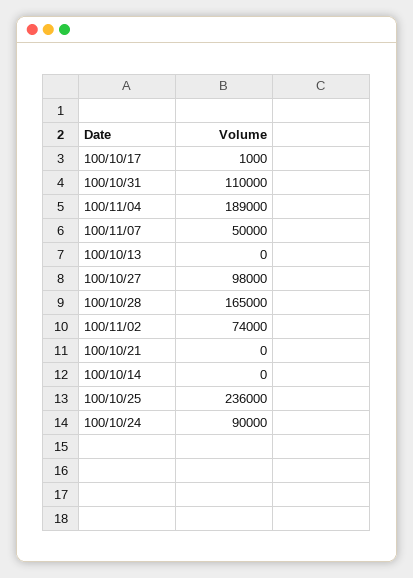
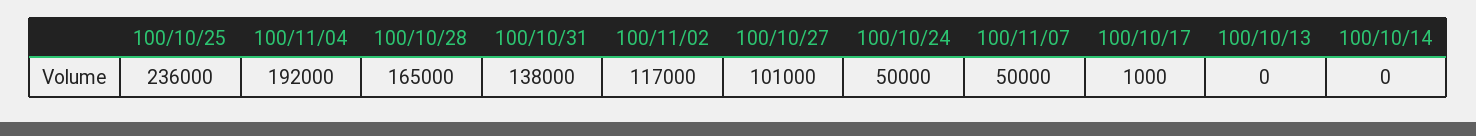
  {
    "100/10/17": 1000,
-   "100/10/31": 110000,
+   "100/10/31": 138000,
-   "100/11/04": 189000,
+   "100/11/04": 192000,
    "100/11/07": 50000,
    "100/10/13": 0,
-   "100/10/27": 98000,
+   "100/10/27": 101000,
    "100/10/28": 165000,
-   "100/11/02": 74000,
+   "100/11/02": 117000,
-   "100/10/21": 0,
    "100/10/14": 0,
    "100/10/25": 236000,
-   "100/10/24": 90000
+   "100/10/24": 50000
  }

